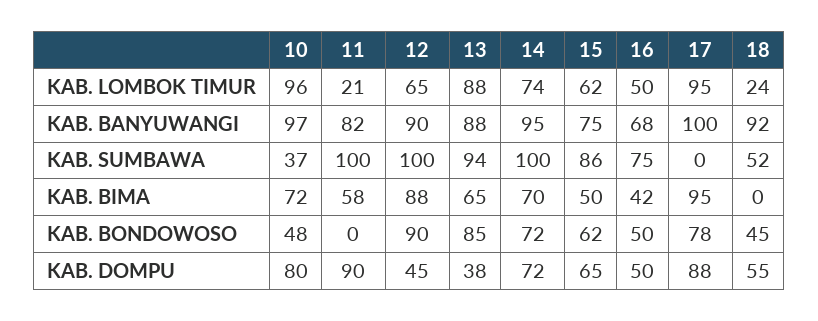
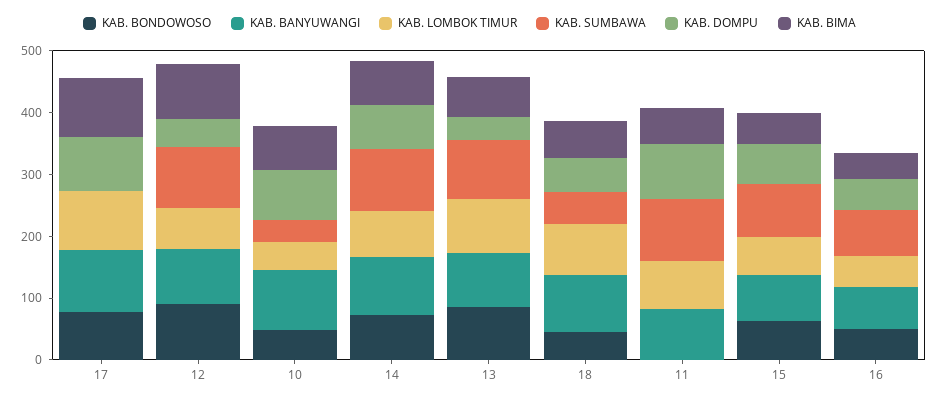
  {
    "KAB. LOMBOK TIMUR": {
-     "10": 96,
+     "10": 40,
-     "11": 21,
+     "11": 80,
      "12": 65,
      "13": 88,
      "14": 74,
      "15": 62,
      "16": 50,
      "17": 95,
-     "18": 24
+     "18": 80
    },
    "KAB. BANYUWANGI": {
      "10": 97,
      "11": 82,
      "12": 90,
      "13": 88,
      "14": 95,
      "15": 75,
      "16": 68,
      "17": 100,
      "18": 92
    },
    "KAB. SUMBAWA": {
      "10": 37,
      "11": 100,
      "12": 100,
      "13": 94,
      "14": 100,
      "15": 86,
      "16": 75,
      "17": 0,
      "18": 52
    },
    "KAB. BIMA": {
      "10": 72,
      "11": 58,
      "12": 88,
      "13": 65,
      "14": 70,
      "15": 50,
      "16": 42,
      "17": 95,
-     "18": 0
+     "18": 60
    },
    "KAB. BONDOWOSO": {
      "10": 48,
      "11": 0,
      "12": 90,
      "13": 85,
      "14": 72,
      "15": 62,
      "16": 50,
      "17": 78,
      "18": 45
    },
    "KAB. DOMPU": {
      "10": 80,
      "11": 90,
      "12": 45,
      "13": 38,
      "14": 72,
      "15": 65,
      "16": 50,
      "17": 88,
      "18": 55
    }
  }

